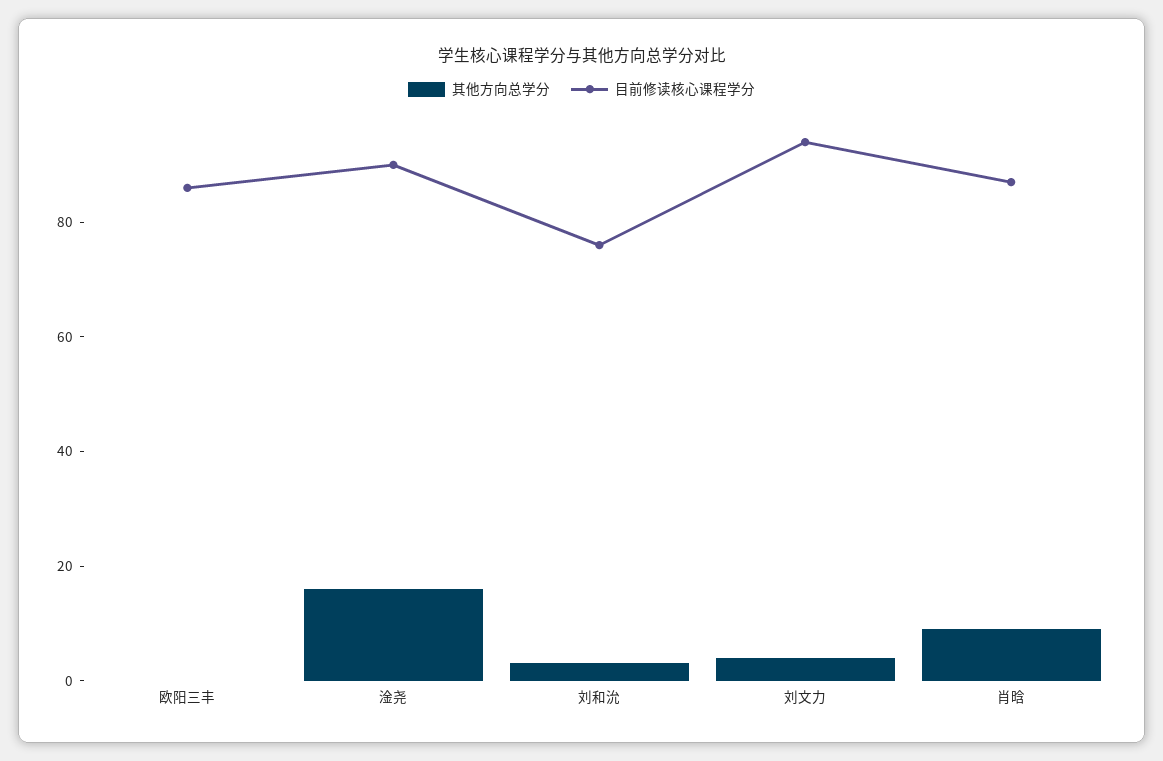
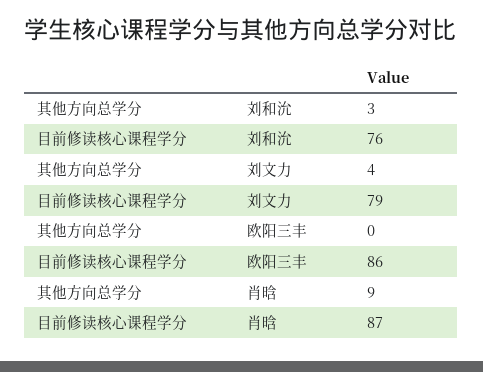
  {
    "其他方向总学分": {
      "欧阳三丰": 0,
-     "淦尧": 15,
      "刘和沇": 3,
      "刘文力": 4,
      "肖晗": 9
    },
    "目前修读核心课程学分": {
      "欧阳三丰": 86,
-     "淦尧": 90,
      "刘和沇": 76,
-     "刘文力": 95,
+     "刘文力": 79,
      "肖晗": 87
    }
  }

